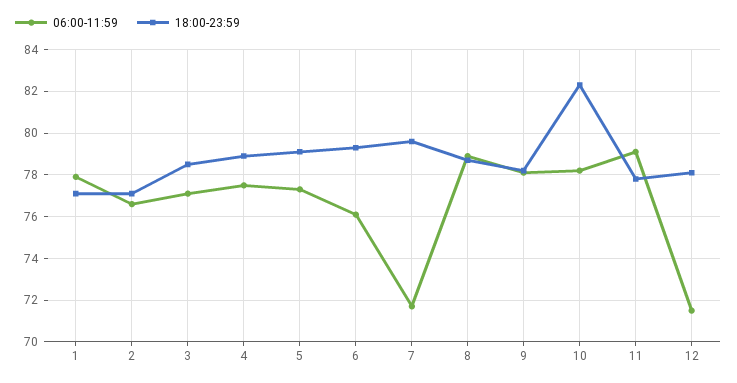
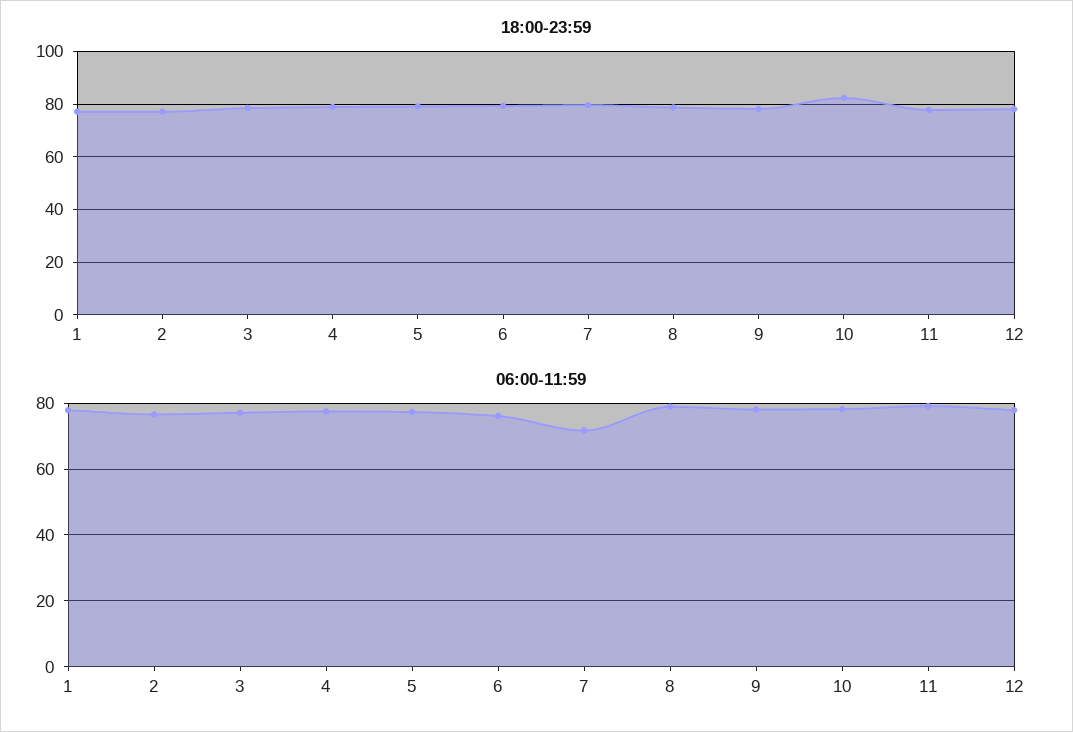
  {
    "06:00-11:59": {
      "1": 78,
      "2": 76.5,
      "3": 77,
      "4": 77.5,
      "5": 77.5,
      "6": 76,
      "7": 71.5,
      "8": 79,
      "9": 78,
      "10": 78,
      "11": 79,
-     "12": 71.5
+     "12": 78
    },
    "18:00-23:59": {
      "1": 77,
      "2": 77,
      "3": 78.5,
      "4": 79,
      "5": 79,
      "6": 79.5,
      "7": 79.5,
      "8": 78.5,
      "9": 78,
      "10": 82.5,
      "11": 78,
      "12": 78
    }
  }

